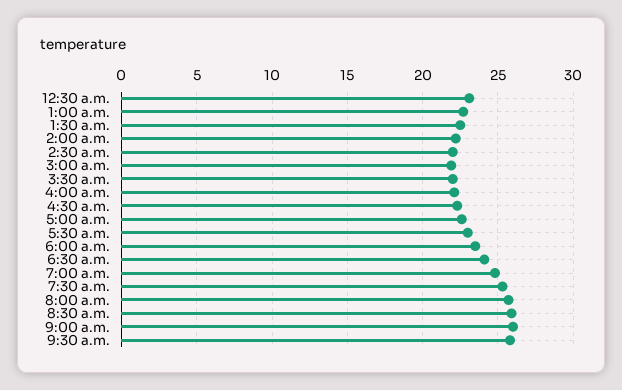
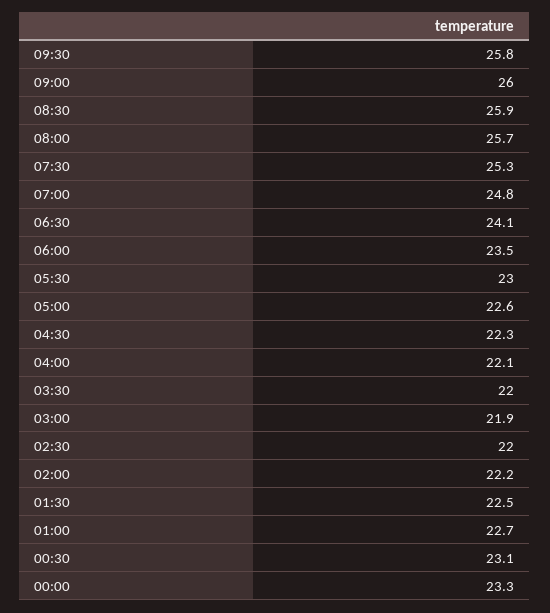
  {
    "12:30 a.m.": 23.1,
    "1:00 a.m.": 22.7,
    "1:30 a.m.": 22.5,
    "2:00 a.m.": 22.2,
    "2:30 a.m.": 22,
    "3:00 a.m.": 21.9,
    "3:30 a.m.": 22,
    "4:00 a.m.": 22.1,
    "4:30 a.m.": 22.3,
    "5:00 a.m.": 22.6,
    "5:30 a.m.": 23,
    "6:00 a.m.": 23.5,
    "6:30 a.m.": 24.1,
    "7:00 a.m.": 24.8,
    "7:30 a.m.": 25.3,
    "8:00 a.m.": 25.7,
    "8:30 a.m.": 25.9,
    "9:00 a.m.": 26,
-   "9:30 a.m.": 25.8
+   "9:30 a.m.": 25.8,
+   "00:00": 23.3
  }

